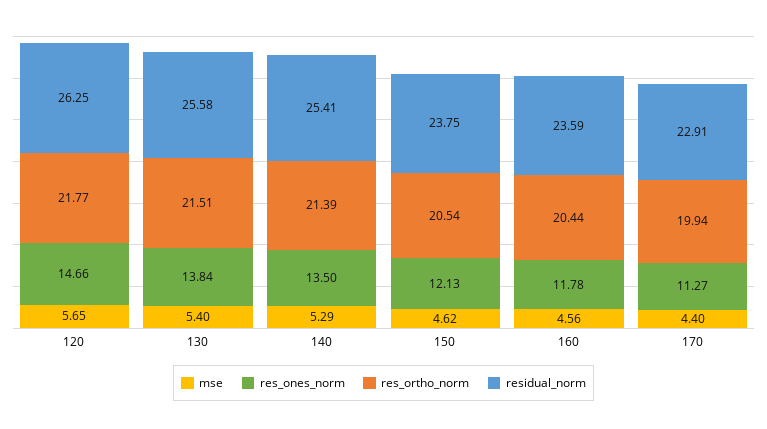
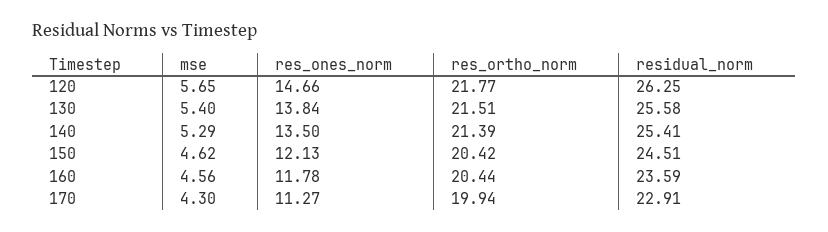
  {
    "mse": {
      "120": 5.65,
      "130": 5.4,
      "140": 5.29,
      "150": 4.62,
      "160": 4.56,
-     "170": 4.4
+     "170": 4.3
    },
    "res_ones_norm": {
      "120": 14.66,
      "130": 13.84,
      "140": 13.5,
      "150": 12.13,
      "160": 11.78,
      "170": 11.27
    },
    "res_ortho_norm": {
      "120": 21.77,
      "130": 21.51,
      "140": 21.39,
-     "150": 20.54,
+     "150": 20.42,
      "160": 20.44,
      "170": 19.94
    },
    "residual_norm": {
      "120": 26.25,
      "130": 25.58,
      "140": 25.41,
-     "150": 23.75,
+     "150": 24.51,
      "160": 23.59,
      "170": 22.91
    }
  }

